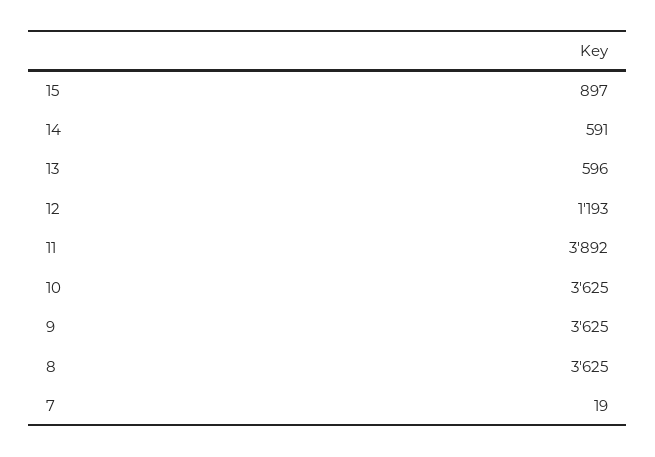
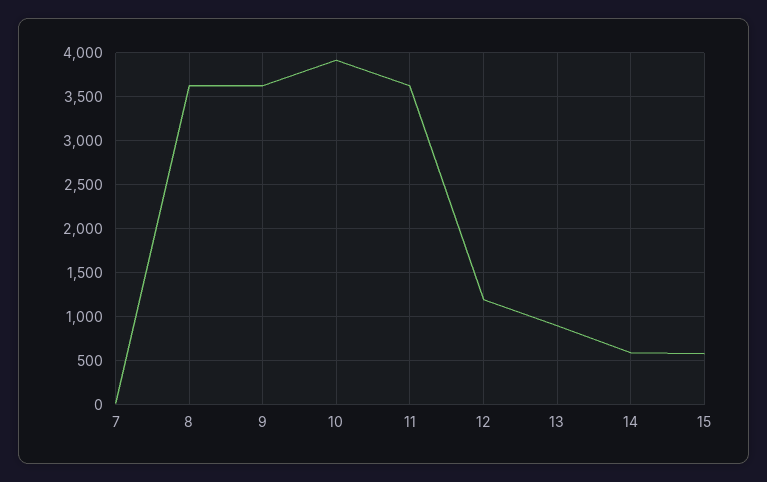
  {
-   "15": 897,
+   "15": 600,
    "14": 591,
-   "13": 596,
+   "13": 900,
    "12": 1193,
-   "11": 3892,
+   "11": 3600,
-   "10": 3625,
+   "10": 3900,
    "9": 3625,
    "8": 3625,
    "7": 19
  }

